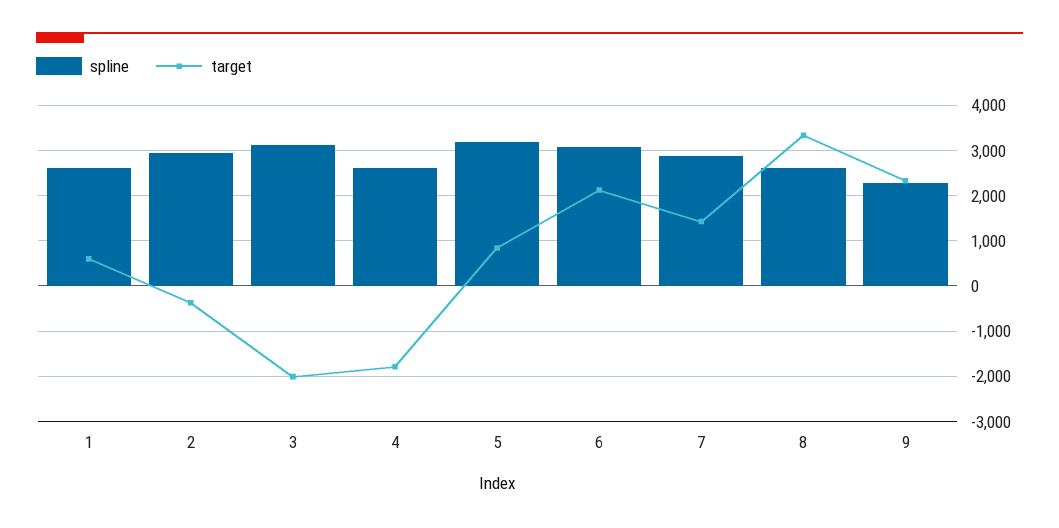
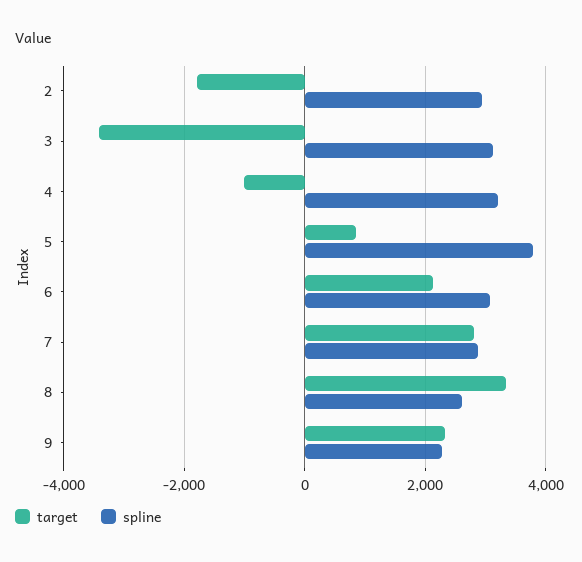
  {
    "spline": {
-     "1": 2600,
      "2": 3000,
      "3": 3200,
-     "4": 2600,
+     "4": 3200,
-     "5": 3200,
+     "5": 3800,
      "6": 3000,
      "7": 2800,
      "8": 2600,
      "9": 2200
    },
    "target": {
-     "1": 600,
-     "2": -400,
+     "2": -1800,
-     "3": -2000,
+     "3": -3400,
-     "4": -1800,
+     "4": -1000,
      "5": 800,
      "6": 2200,
-     "7": 1400,
+     "7": 2800,
      "8": 3400,
      "9": 2400
    }
  }

